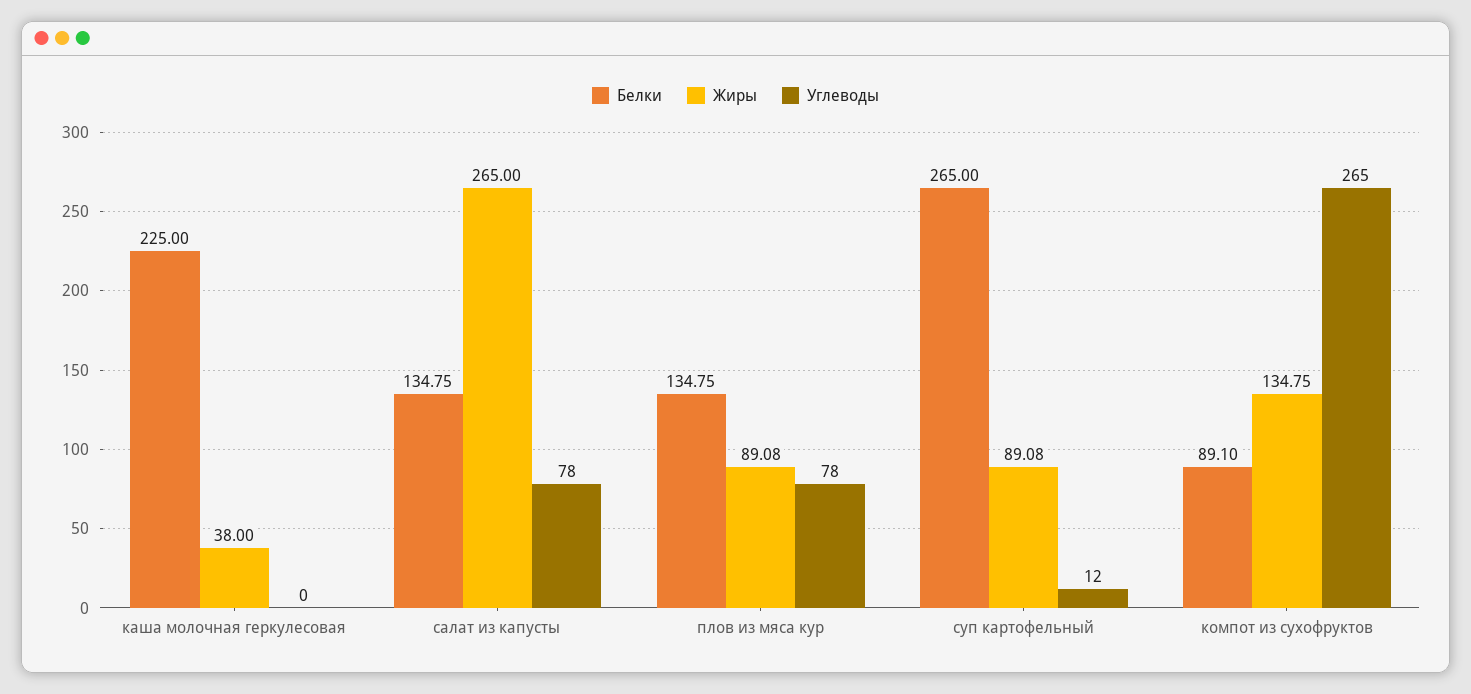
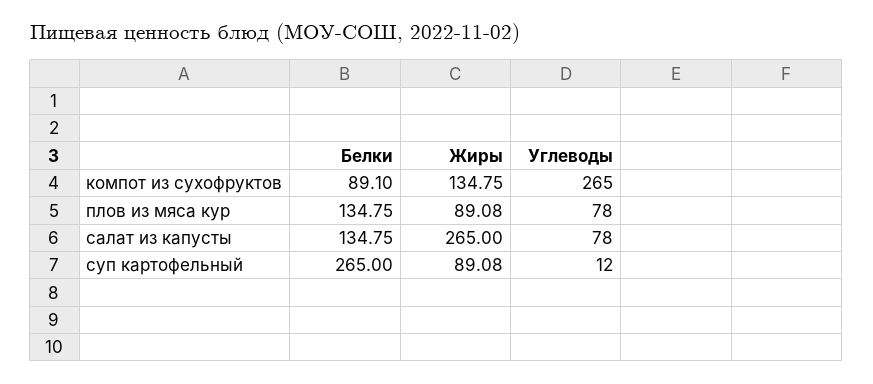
  {
    "Белки": {
-     "каша молочная геркулесовая": 225,
      "салат из капусты": 134.75,
      "плов из мяса кур": 134.75,
      "суп картофельный": 265,
      "компот из сухофруктов": 89.1
    },
    "Жиры": {
-     "каша молочная геркулесовая": 38,
      "салат из капусты": 265,
      "плов из мяса кур": 89.08,
      "суп картофельный": 89.08,
      "компот из сухофруктов": 134.75
    },
    "Углеводы": {
-     "каша молочная геркулесовая": 0,
      "салат из капусты": 78,
      "плов из мяса кур": 78,
      "суп картофельный": 12,
      "компот из сухофруктов": 265
    }
  }

